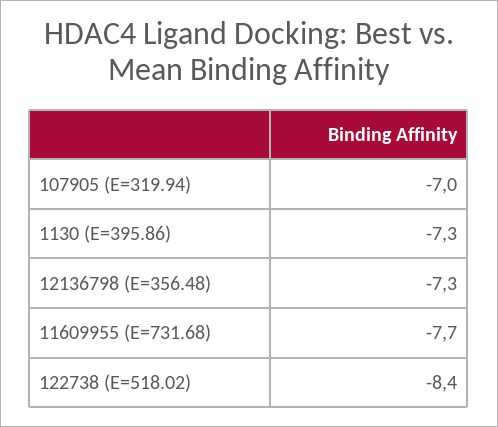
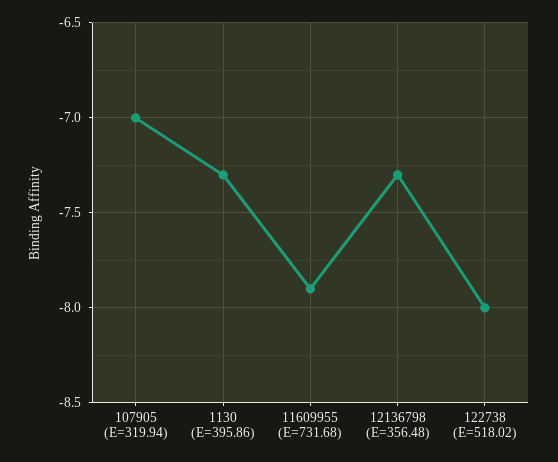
  {
    "107905 (E=319.94)": -7,
    "1130 (E=395.86)": -7.3,
    "12136798 (E=356.48)": -7.3,
-   "11609955 (E=731.68)": -7.7,
+   "11609955 (E=731.68)": -7.9,
-   "122738 (E=518.02)": -8.4
+   "122738 (E=518.02)": -8
  }

